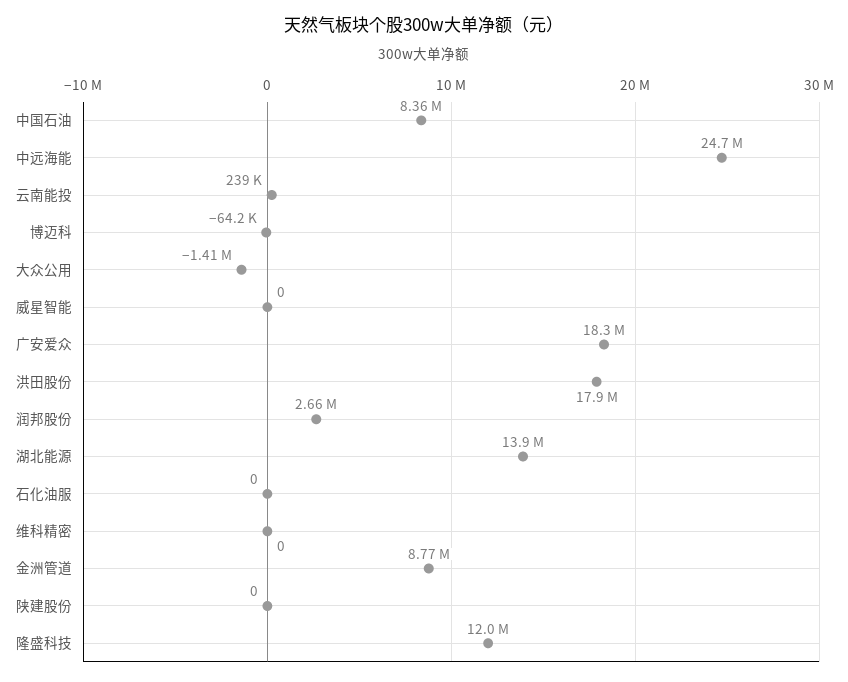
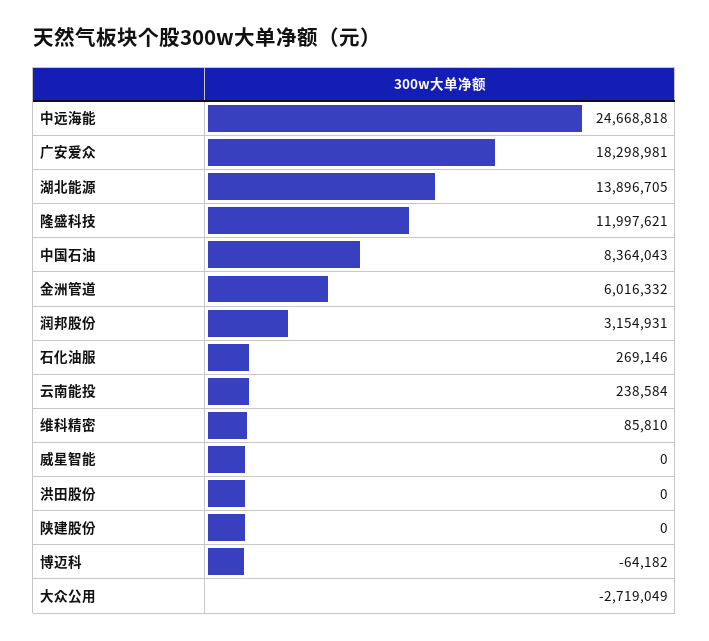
  {
    "中国石油": 8364043,
    "中远海能": 24668818,
    "云南能投": 238584,
    "博迈科": -64182,
-   "大众公用": -1410000,
+   "大众公用": -2719049,
    "威星智能": 0,
    "广安爱众": 18298981,
-   "洪田股份": 17900000,
+   "洪田股份": 0,
-   "润邦股份": 2660000,
+   "润邦股份": 3154931,
    "湖北能源": 13896705,
-   "石化油服": 0,
+   "石化油服": 269146,
-   "维科精密": 0,
+   "维科精密": 85810,
-   "金洲管道": 8770000,
+   "金洲管道": 6016332,
    "陕建股份": 0,
    "隆盛科技": 11997621
  }

